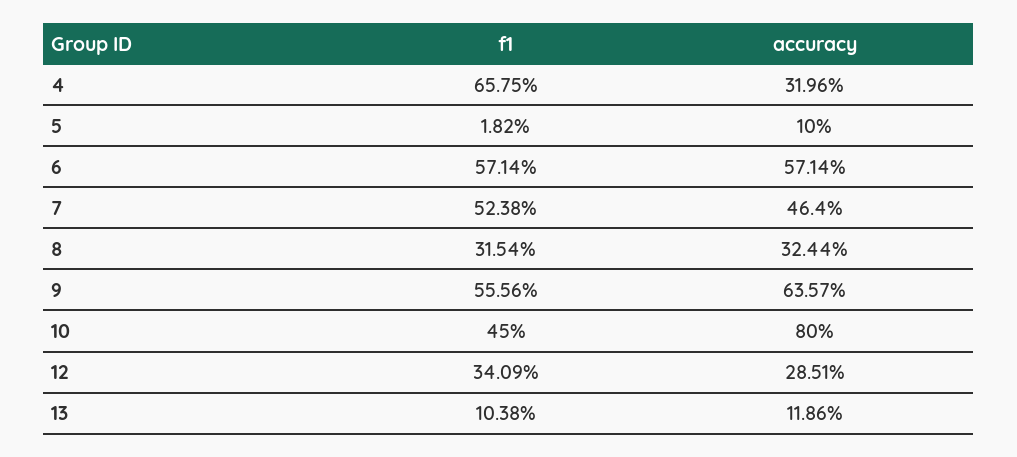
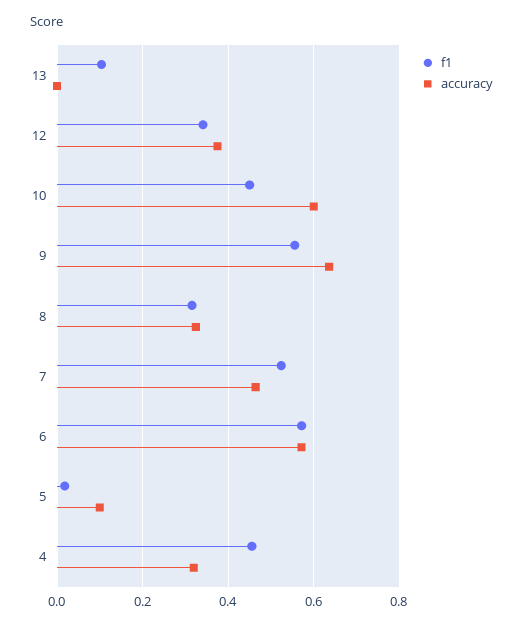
  {
    "f1": {
-     "4": 0.6575,
+     "4": 0.46,
      "5": 0.0182,
      "6": 0.5714,
      "7": 0.5238,
      "8": 0.3154,
      "9": 0.5556,
      "10": 0.45,
      "12": 0.3409,
      "13": 0.1038
    },
    "accuracy": {
      "4": 0.3196,
      "5": 0.1,
      "6": 0.5714,
      "7": 0.464,
      "8": 0.3244,
      "9": 0.6357,
-     "10": 0.8,
+     "10": 0.6,
-     "12": 0.2851,
+     "12": 0.38,
-     "13": 0.1186
+     "13": 0
    }
  }

